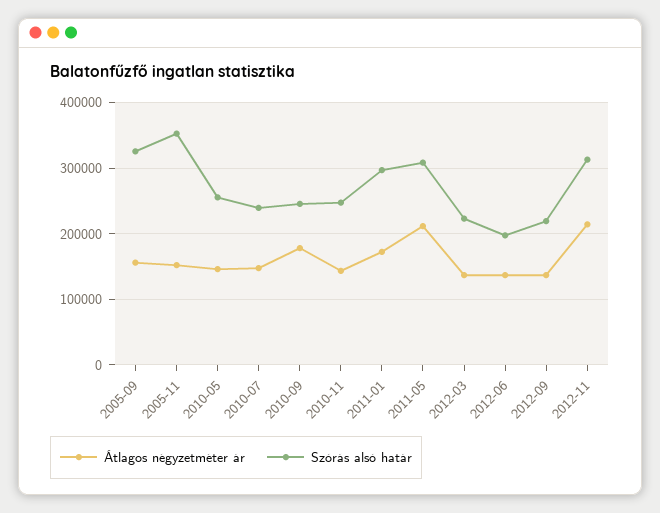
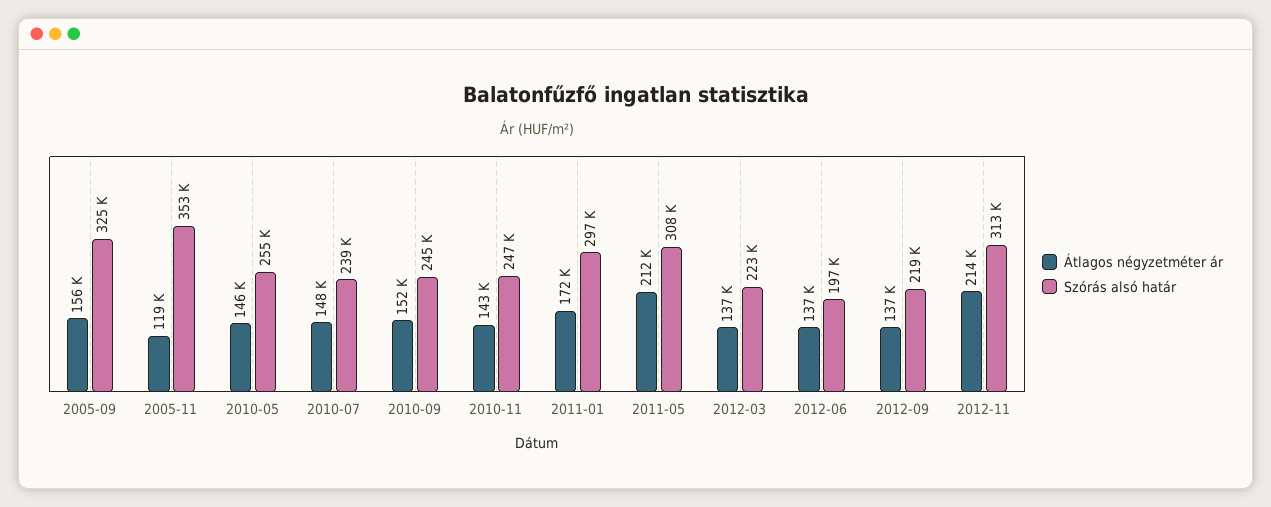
  {
    "Átlagos négyzetméter ár": {
      "2005-09": 156000,
-     "2005-11": 150000,
+     "2005-11": 119000,
      "2010-05": 146000,
      "2010-07": 148000,
-     "2010-09": 180000,
+     "2010-09": 152000,
      "2010-11": 143000,
      "2011-01": 172000,
      "2011-05": 212000,
      "2012-03": 137000,
      "2012-06": 137000,
      "2012-09": 137000,
      "2012-11": 214000
    },
    "Szórás alsó határ": {
      "2005-09": 325000,
      "2005-11": 353000,
      "2010-05": 255000,
      "2010-07": 239000,
      "2010-09": 245000,
      "2010-11": 247000,
      "2011-01": 297000,
      "2011-05": 308000,
      "2012-03": 223000,
      "2012-06": 197000,
      "2012-09": 219000,
      "2012-11": 313000
    }
  }

